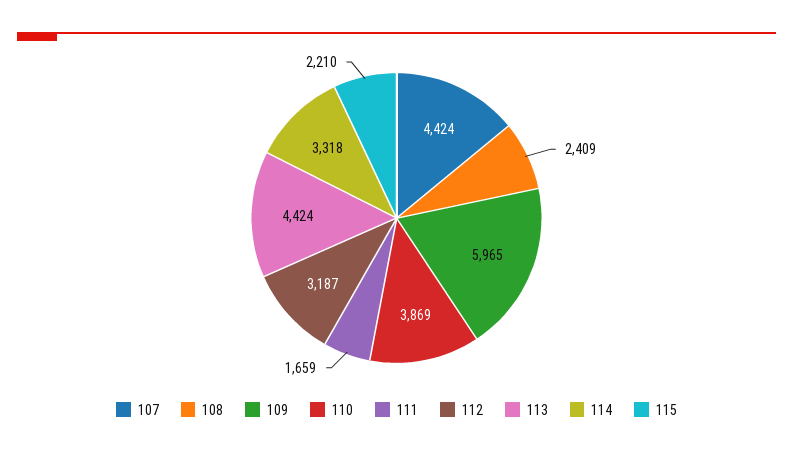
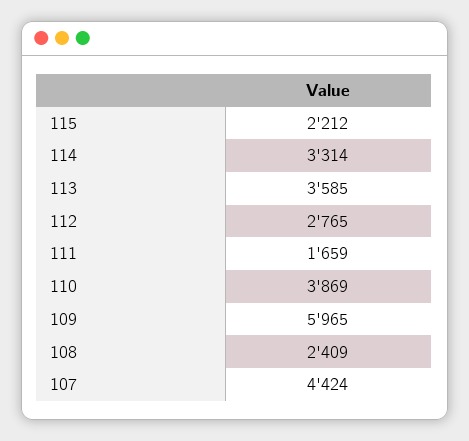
  {
    "107": 4424,
    "108": 2409,
    "109": 5965,
    "110": 3869,
    "111": 1659,
-   "112": 3187,
+   "112": 2765,
-   "113": 4424,
+   "113": 3585,
-   "114": 3318,
+   "114": 3314,
-   "115": 2210
+   "115": 2212
  }

